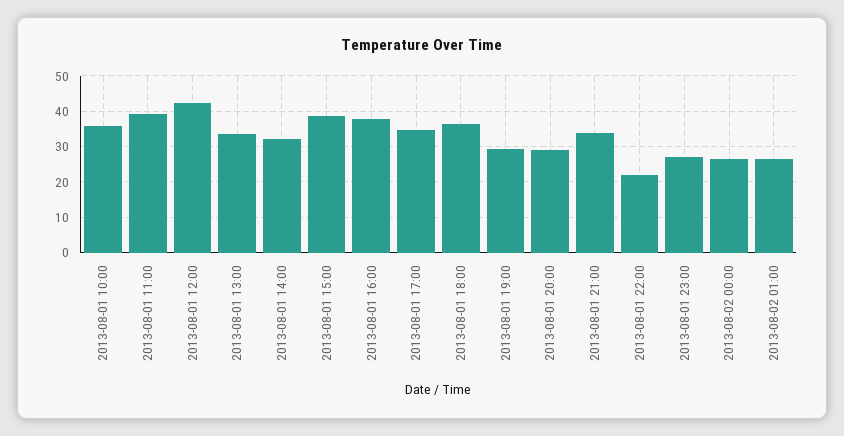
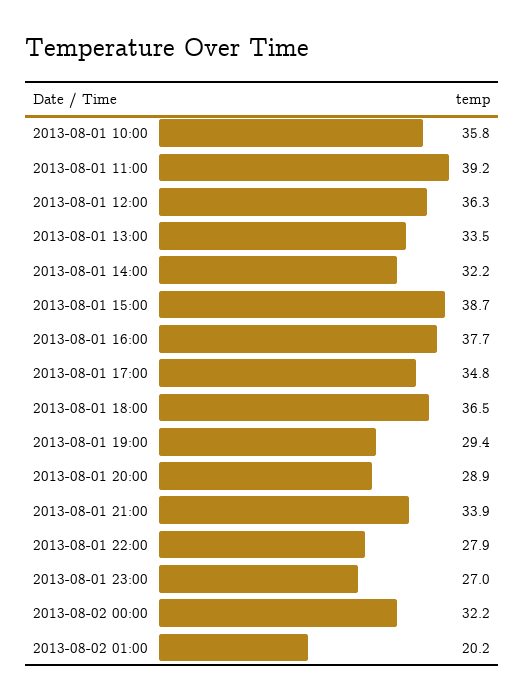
  {
    "2013-08-01 10:00": 35.8,
    "2013-08-01 11:00": 39.2,
-   "2013-08-01 12:00": 42,
+   "2013-08-01 12:00": 36.3,
    "2013-08-01 13:00": 33.5,
    "2013-08-01 14:00": 32.2,
    "2013-08-01 15:00": 38.7,
    "2013-08-01 16:00": 37.7,
    "2013-08-01 17:00": 34.8,
    "2013-08-01 18:00": 36.5,
    "2013-08-01 19:00": 29.4,
    "2013-08-01 20:00": 28.9,
    "2013-08-01 21:00": 33.9,
-   "2013-08-01 22:00": 22,
+   "2013-08-01 22:00": 27.9,
    "2013-08-01 23:00": 27,
-   "2013-08-02 00:00": 26,
+   "2013-08-02 00:00": 32.2,
-   "2013-08-02 01:00": 26
+   "2013-08-02 01:00": 20.2
  }

